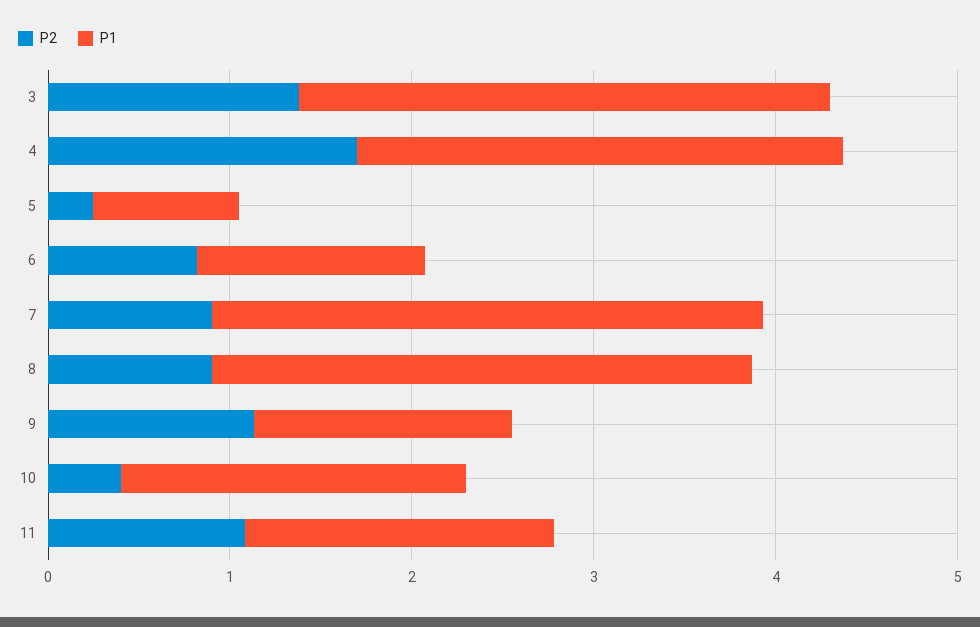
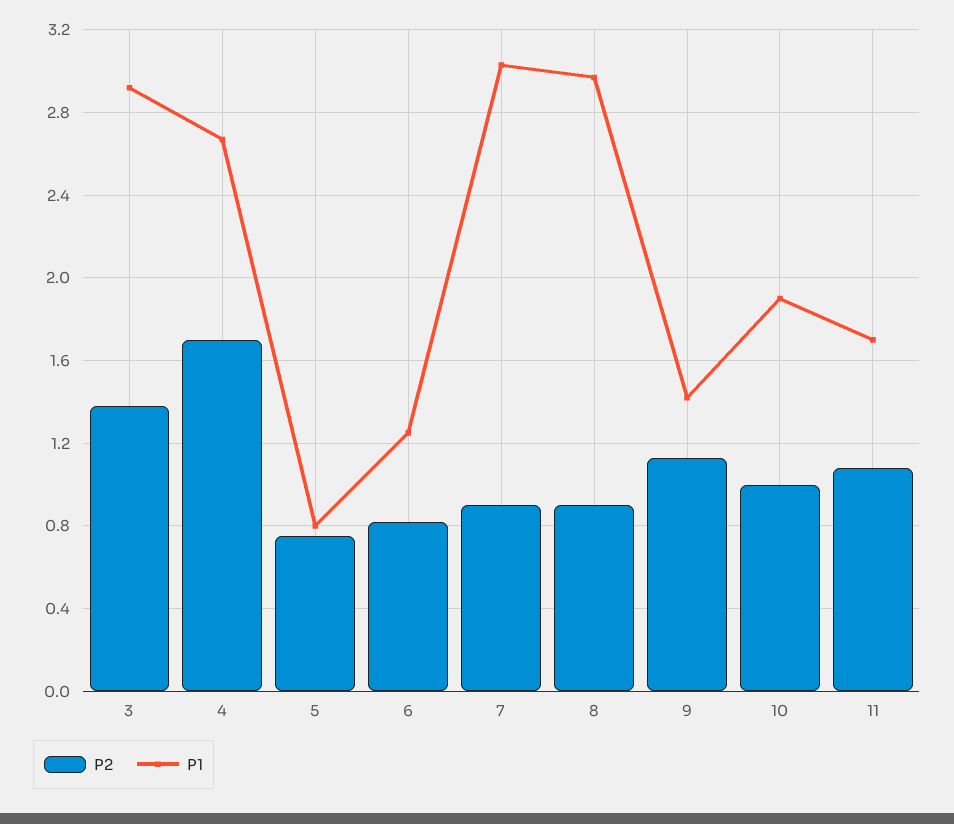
  {
    "P2": {
      "3": 1.4,
      "4": 1.7,
-     "5": 0.2,
+     "5": 0.75,
      "6": 0.8,
      "7": 0.9,
      "8": 0.9,
      "9": 1.15,
-     "10": 0.4,
+     "10": 1,
      "11": 1.1
    },
    "P1": {
      "3": 2.9,
      "4": 2.65,
      "5": 0.8,
      "6": 1.25,
      "7": 3.05,
      "8": 2.95,
      "9": 1.4,
      "10": 1.9,
      "11": 1.7
    }
  }

